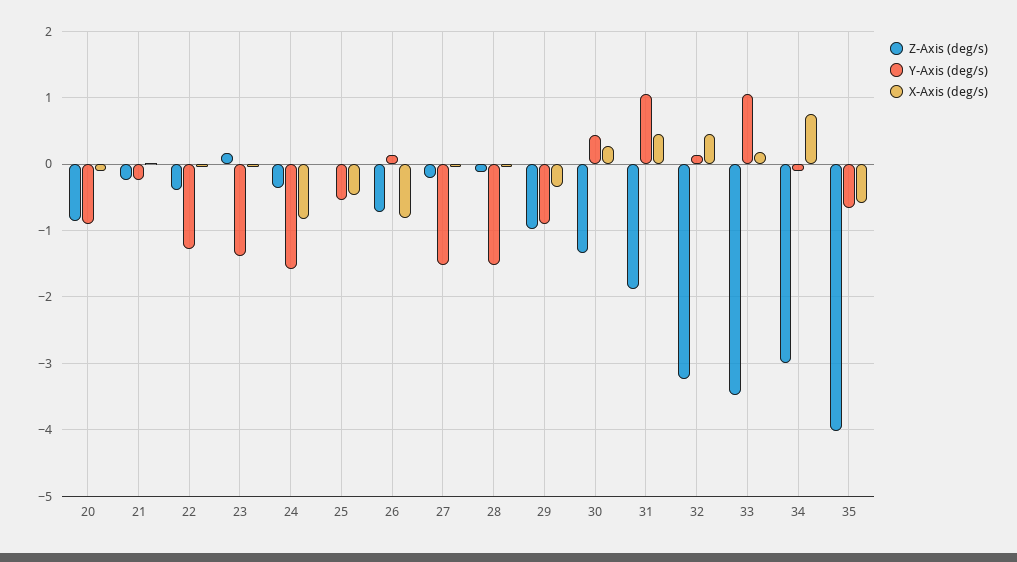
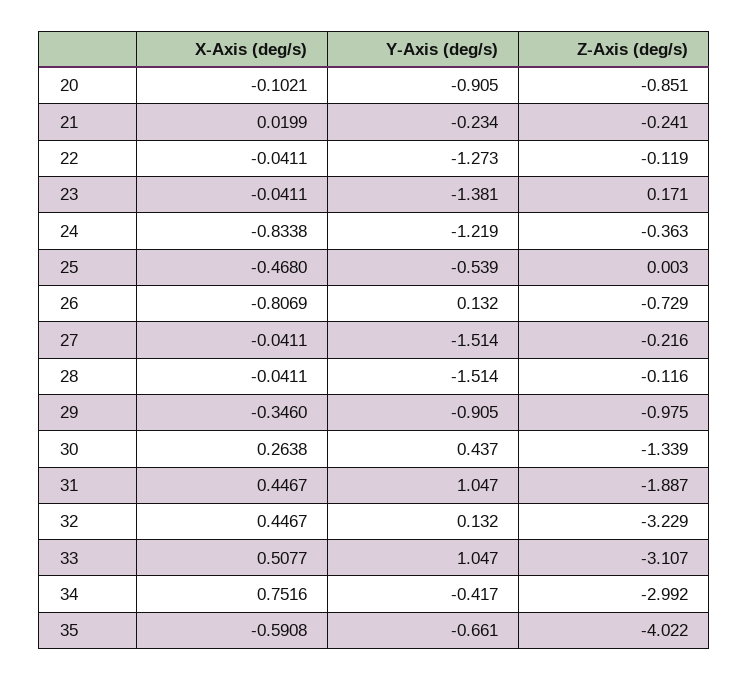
  {
    "Z-Axis (deg/s)": {
      "20": -0.851,
      "21": -0.241,
-     "22": -0.4,
+     "22": -0.119,
      "23": 0.171,
      "24": -0.363,
      "25": 0.003,
      "26": -0.729,
      "27": -0.216,
      "28": -0.116,
      "29": -0.975,
      "30": -1.339,
      "31": -1.887,
      "32": -3.229,
-     "33": -3.5,
+     "33": -3.107,
      "34": -2.992,
      "35": -4.022
    },
    "Y-Axis (deg/s)": {
      "20": -0.905,
      "21": -0.234,
      "22": -1.273,
      "23": -1.381,
-     "24": -1.6,
+     "24": -1.219,
      "25": -0.539,
      "26": 0.132,
      "27": -1.514,
      "28": -1.514,
      "29": -0.905,
      "30": 0.437,
      "31": 1.047,
      "32": 0.132,
      "33": 1.047,
-     "34": -0.1,
+     "34": -0.417,
      "35": -0.661
    },
    "X-Axis (deg/s)": {
      "20": -0.1021,
      "21": 0.0199,
      "22": -0.0411,
      "23": -0.0411,
      "24": -0.8338,
      "25": -0.468,
      "26": -0.8069,
      "27": -0.0411,
      "28": -0.0411,
      "29": -0.346,
      "30": 0.2638,
      "31": 0.4467,
      "32": 0.4467,
-     "33": 0.2,
+     "33": 0.5077,
      "34": 0.7516,
      "35": -0.5908
    }
  }

